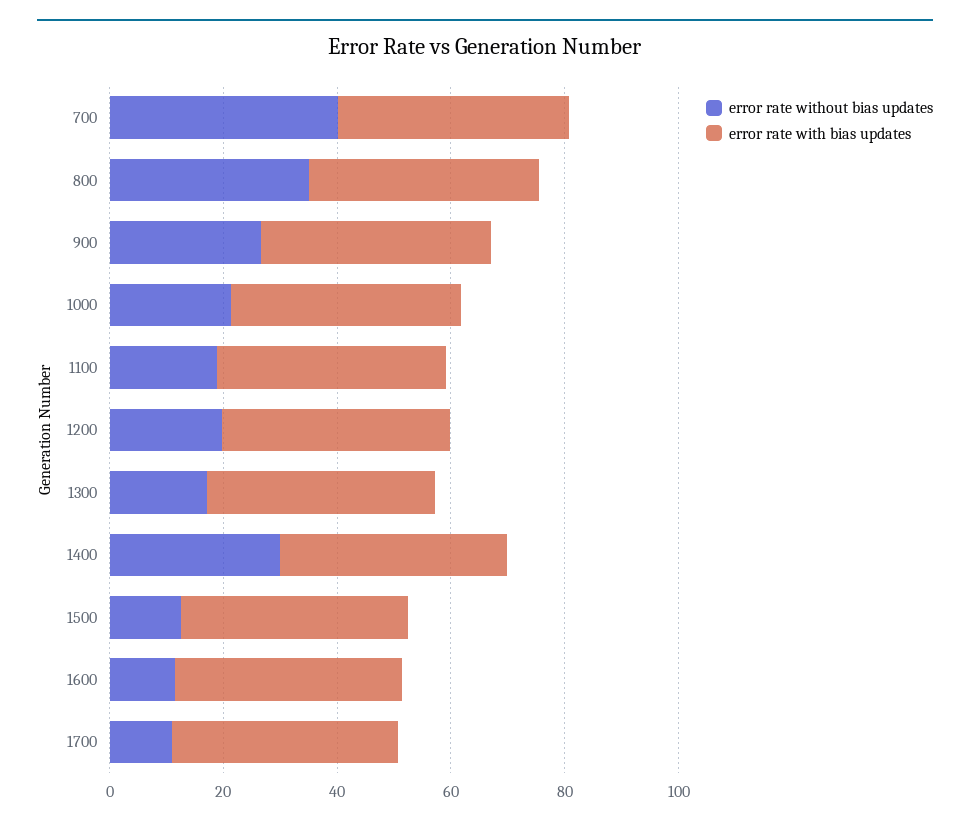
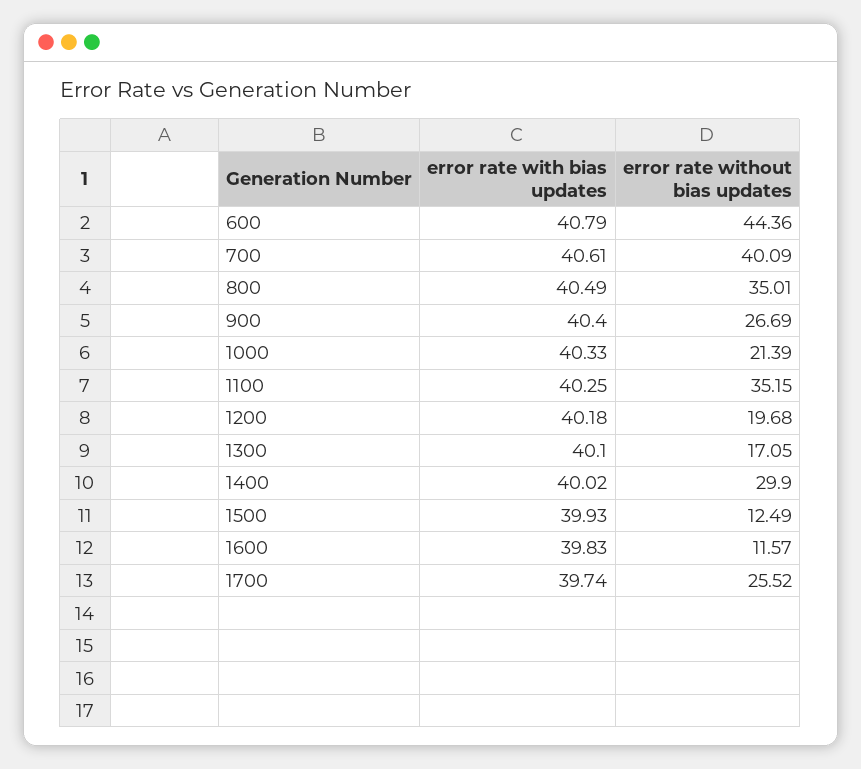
  {
    "error rate without bias updates": {
      "700": 40.09,
      "800": 35.01,
      "900": 26.69,
      "1000": 21.39,
-     "1100": 20,
+     "1100": 35.15,
      "1200": 19.68,
      "1300": 17.05,
      "1400": 29.9,
      "1500": 12.49,
      "1600": 11.57,
-     "1700": 10
+     "1700": 25.52,
+     "600": 44.36
    },
    "error rate with bias updates": {
      "700": 40.61,
      "800": 40.49,
      "900": 40.4,
      "1000": 40.33,
      "1100": 40.25,
      "1200": 40.18,
      "1300": 40.1,
      "1400": 40.02,
      "1500": 39.93,
      "1600": 39.83,
-     "1700": 39.74
+     "1700": 39.74,
+     "600": 40.79
    }
  }

